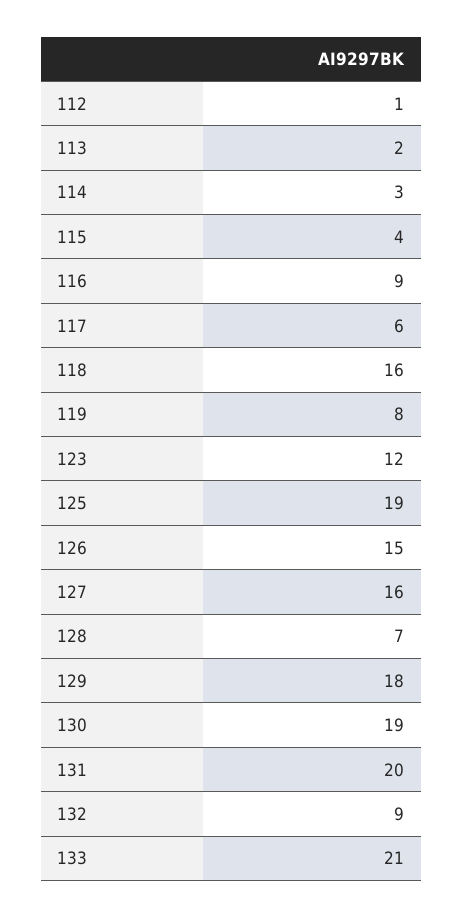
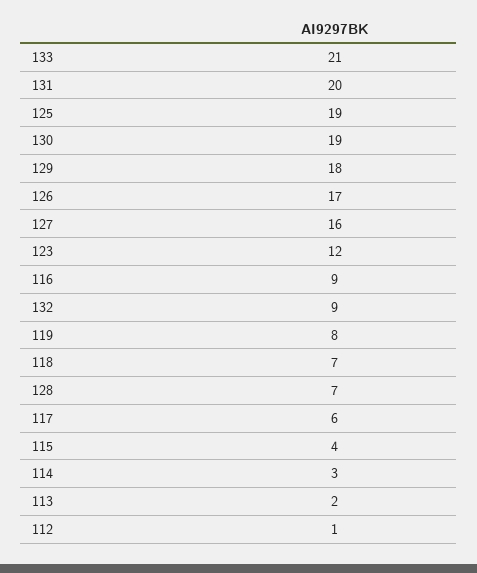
  {
    "112": 1,
    "113": 2,
    "114": 3,
    "115": 4,
    "116": 9,
    "117": 6,
-   "118": 16,
+   "118": 7,
    "119": 8,
    "123": 12,
    "125": 19,
-   "126": 15,
+   "126": 17,
    "127": 16,
    "128": 7,
    "129": 18,
    "130": 19,
    "131": 20,
    "132": 9,
    "133": 21
  }

